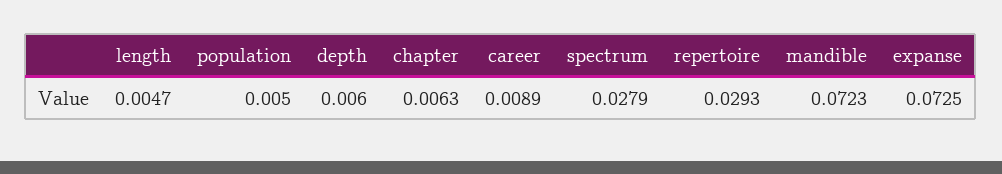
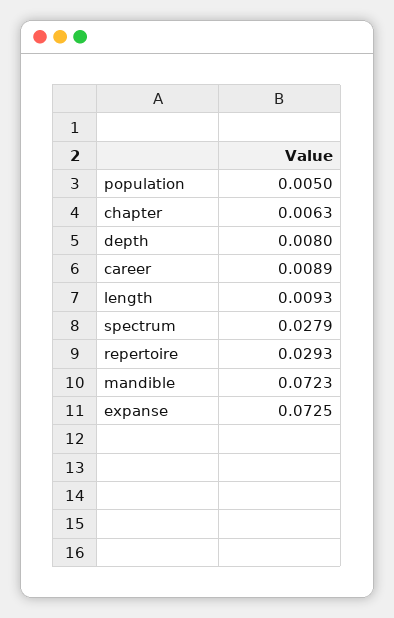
  {
-   "length": 0.0047,
+   "length": 0.0093,
    "population": 0.005,
-   "depth": 0.006,
+   "depth": 0.008,
    "chapter": 0.0063,
    "career": 0.0089,
    "spectrum": 0.0279,
    "repertoire": 0.0293,
    "mandible": 0.0723,
    "expanse": 0.0725
  }

